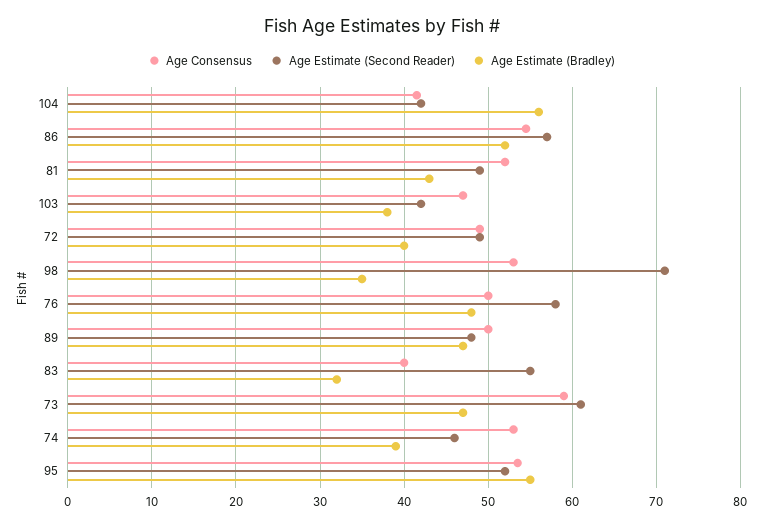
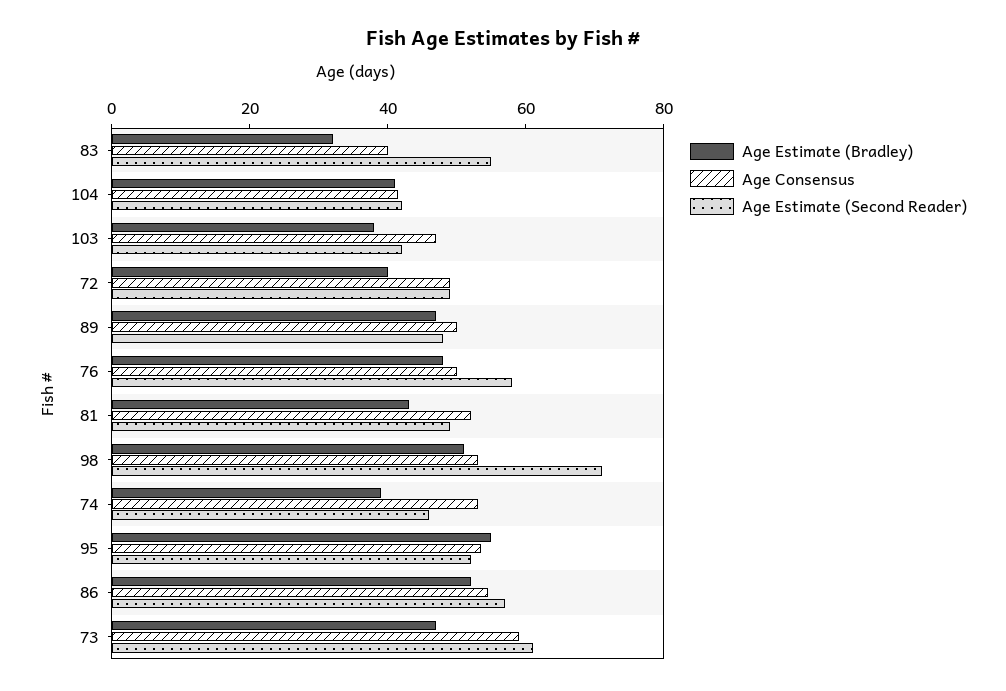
  {
    "Age Consensus": {
      "104": 42,
      "86": 55,
      "81": 52,
      "103": 47,
      "72": 49,
      "98": 53,
      "76": 50,
      "89": 50,
      "83": 40,
      "73": 59,
      "74": 53,
      "95": 54
    },
    "Age Estimate (Second Reader)": {
      "104": 42,
      "86": 57,
      "81": 49,
      "103": 42,
      "72": 49,
      "98": 71,
      "76": 58,
      "89": 48,
      "83": 55,
      "73": 61,
      "74": 46,
      "95": 52
    },
    "Age Estimate (Bradley)": {
-     "104": 56,
+     "104": 40,
      "86": 52,
      "81": 43,
      "103": 38,
      "72": 40,
-     "98": 35,
+     "98": 50,
      "76": 48,
      "89": 47,
      "83": 32,
      "73": 47,
      "74": 39,
      "95": 55
    }
  }

